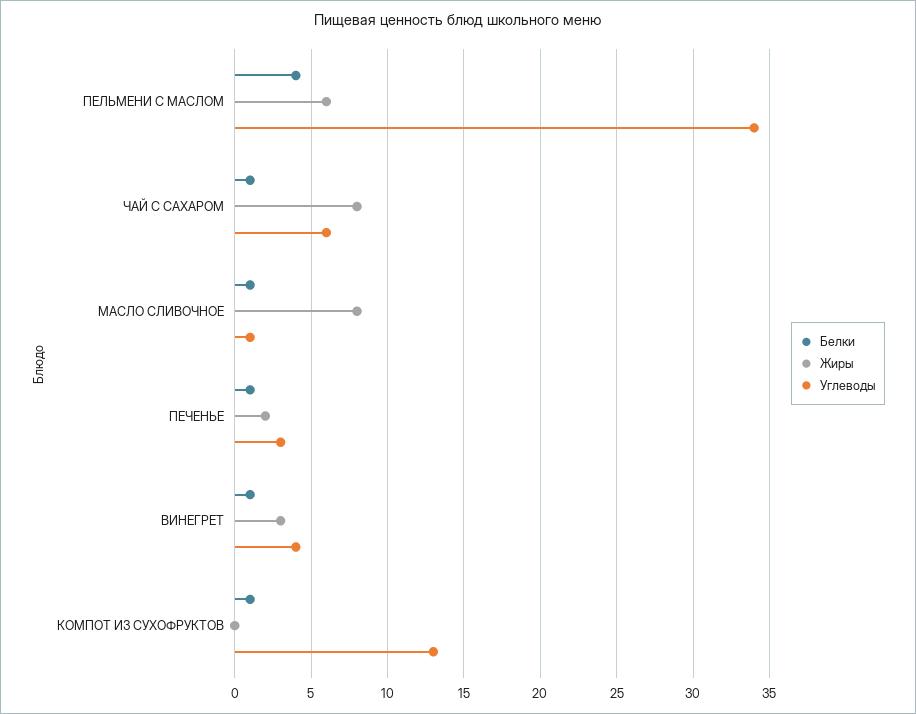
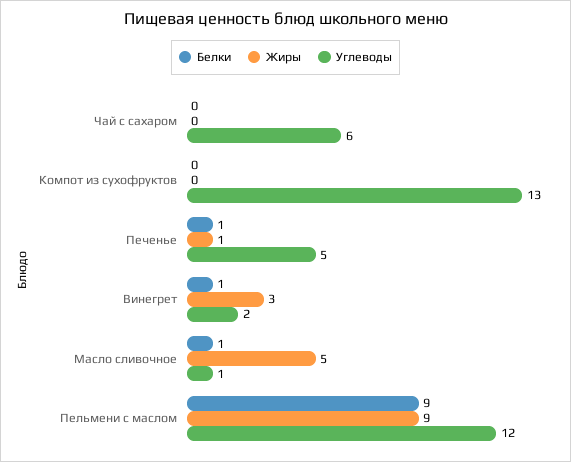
  {
    "Белки": {
-     "ПЕЛЬМЕНИ С МАСЛОМ": 4,
+     "ПЕЛЬМЕНИ С МАСЛОМ": 9,
-     "ЧАЙ С САХАРОМ": 1,
+     "ЧАЙ С САХАРОМ": 0,
      "МАСЛО СЛИВОЧНОЕ": 1,
      "ПЕЧЕНЬЕ": 1,
      "ВИНЕГРЕТ": 1,
-     "КОМПОТ ИЗ СУХОФРУКТОВ": 1
+     "КОМПОТ ИЗ СУХОФРУКТОВ": 0
    },
    "Жиры": {
-     "ПЕЛЬМЕНИ С МАСЛОМ": 6,
+     "ПЕЛЬМЕНИ С МАСЛОМ": 9,
-     "ЧАЙ С САХАРОМ": 8,
+     "ЧАЙ С САХАРОМ": 0,
-     "МАСЛО СЛИВОЧНОЕ": 8,
+     "МАСЛО СЛИВОЧНОЕ": 5,
-     "ПЕЧЕНЬЕ": 2,
+     "ПЕЧЕНЬЕ": 1,
      "ВИНЕГРЕТ": 3,
      "КОМПОТ ИЗ СУХОФРУКТОВ": 0
    },
    "Углеводы": {
-     "ПЕЛЬМЕНИ С МАСЛОМ": 34,
+     "ПЕЛЬМЕНИ С МАСЛОМ": 12,
      "ЧАЙ С САХАРОМ": 6,
      "МАСЛО СЛИВОЧНОЕ": 1,
-     "ПЕЧЕНЬЕ": 3,
+     "ПЕЧЕНЬЕ": 5,
-     "ВИНЕГРЕТ": 4,
+     "ВИНЕГРЕТ": 2,
      "КОМПОТ ИЗ СУХОФРУКТОВ": 13
    }
  }

